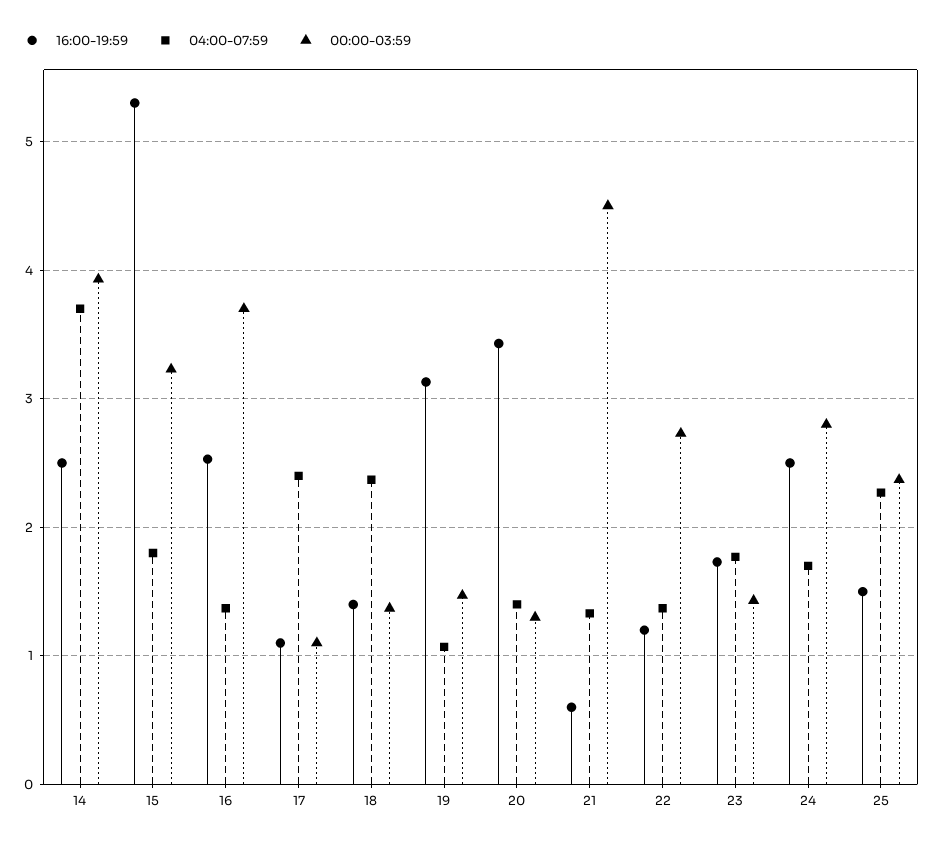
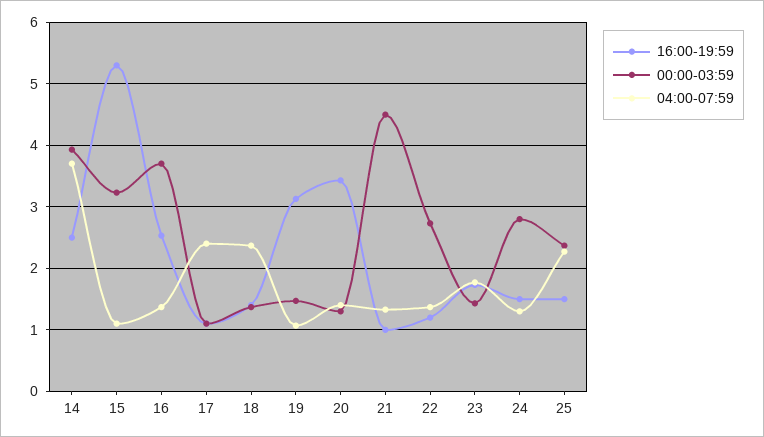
  {
    "16:00-19:59": {
      "14": 2.5,
      "15": 5.3,
      "16": 2.5,
      "17": 1.1,
      "18": 1.4,
      "19": 3.1,
      "20": 3.4,
-     "21": 0.6,
+     "21": 1,
      "22": 1.2,
      "23": 1.7,
-     "24": 2.5,
+     "24": 1.5,
      "25": 1.5
    },
    "04:00-07:59": {
      "14": 3.7,
-     "15": 1.8,
+     "15": 1.1,
      "16": 1.4,
      "17": 2.4,
      "18": 2.4,
      "19": 1.1,
      "20": 1.4,
      "21": 1.3,
      "22": 1.4,
      "23": 1.8,
-     "24": 1.7,
+     "24": 1.3,
      "25": 2.3
    },
    "00:00-03:59": {
      "14": 3.9,
      "15": 3.2,
      "16": 3.7,
      "17": 1.1,
      "18": 1.4,
      "19": 1.5,
      "20": 1.3,
      "21": 4.5,
      "22": 2.7,
      "23": 1.4,
      "24": 2.8,
      "25": 2.4
    }
  }

